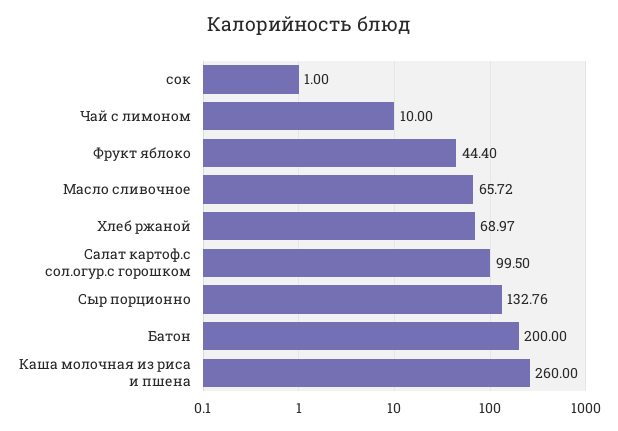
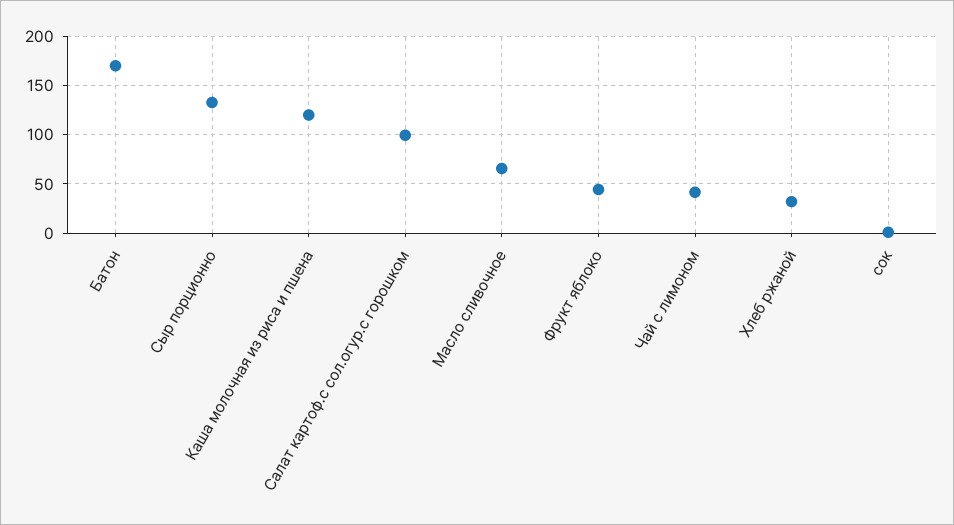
  {
    "сок": 1,
-   "Чай с лимоном": 10,
+   "Чай с лимоном": 40,
    "Фрукт яблоко": 44.4,
    "Масло сливочное": 65.72,
-   "Хлеб ржаной": 68.97,
+   "Хлеб ржаной": 30,
    "Салат картоф.с сол.огур.с горошком": 99.5,
    "Сыр порционно": 132.76,
-   "Батон": 200,
+   "Батон": 170,
-   "Каша молочная из риса и пшена": 260
+   "Каша молочная из риса и пшена": 120
  }

